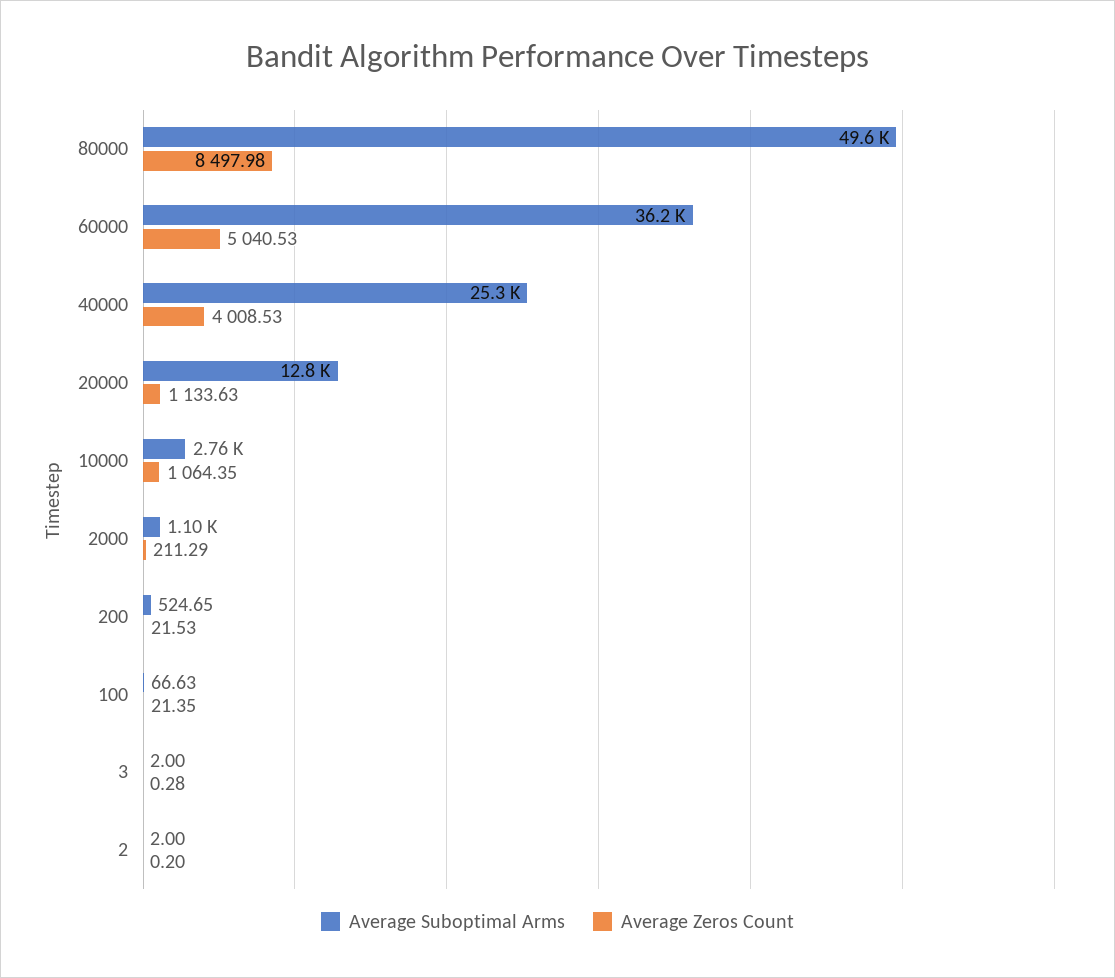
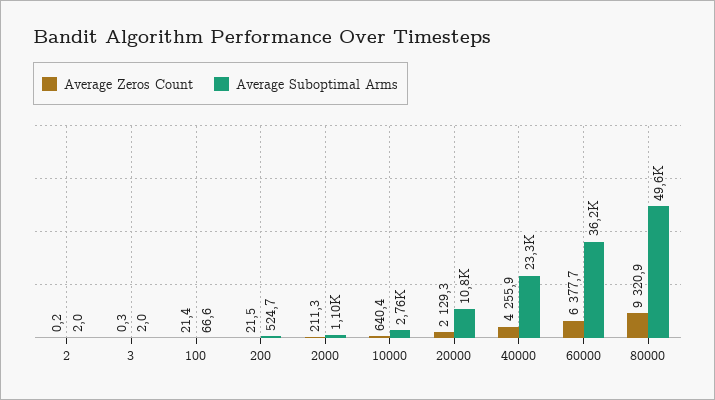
  {
    "Average Suboptimal Arms": {
      "80000": 49600,
      "60000": 36200,
-     "40000": 25300,
+     "40000": 23300,
-     "20000": 12800,
+     "20000": 10800,
      "10000": 2760,
      "2000": 1100,
      "200": 524.65,
      "100": 66.63,
      "3": 2,
      "2": 2
    },
    "Average Zeros Count": {
-     "80000": 8497.98,
+     "80000": 9320.9,
-     "60000": 5040.53,
+     "60000": 6377.7,
-     "40000": 4008.53,
+     "40000": 4255.9,
-     "20000": 1133.63,
+     "20000": 2129.3,
-     "10000": 1064.35,
+     "10000": 640.4,
      "2000": 211.29,
      "200": 21.53,
      "100": 21.35,
      "3": 0.28,
      "2": 0.2
    }
  }

